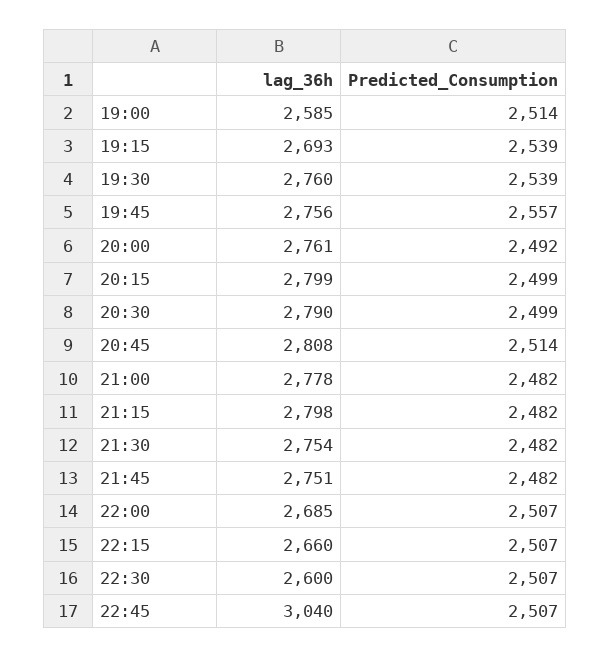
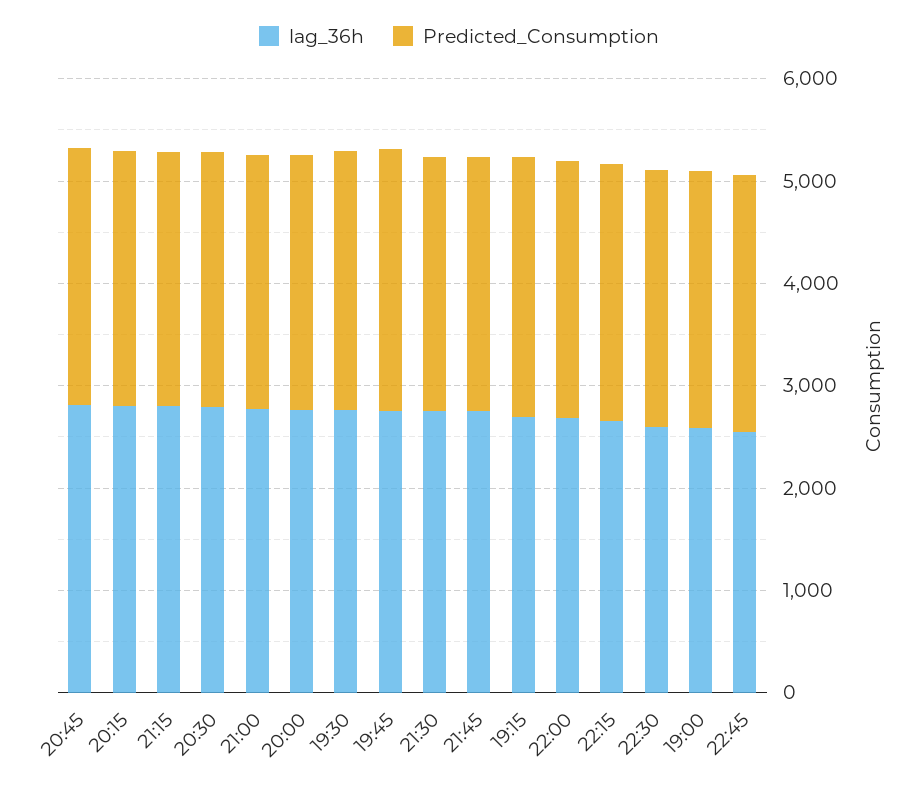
  {
    "lag_36h": {
      "19:00": 2585,
      "19:15": 2693,
      "19:30": 2760,
      "19:45": 2756,
      "20:00": 2761,
      "20:15": 2799,
      "20:30": 2790,
      "20:45": 2808,
      "21:00": 2778,
      "21:15": 2798,
      "21:30": 2754,
      "21:45": 2751,
      "22:00": 2685,
      "22:15": 2660,
      "22:30": 2600,
-     "22:45": 3040
+     "22:45": 2600
    },
    "Predicted_Consumption": {
      "19:00": 2514,
      "19:15": 2539,
      "19:30": 2539,
      "19:45": 2557,
      "20:00": 2492,
      "20:15": 2499,
      "20:30": 2499,
      "20:45": 2514,
      "21:00": 2482,
      "21:15": 2482,
      "21:30": 2482,
      "21:45": 2482,
      "22:00": 2507,
      "22:15": 2507,
      "22:30": 2507,
      "22:45": 2507
    }
  }

